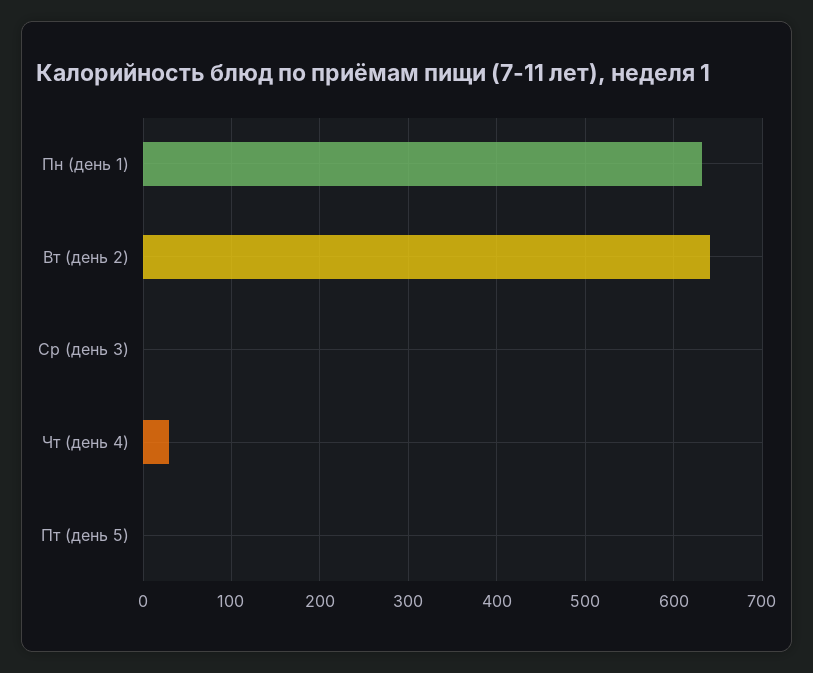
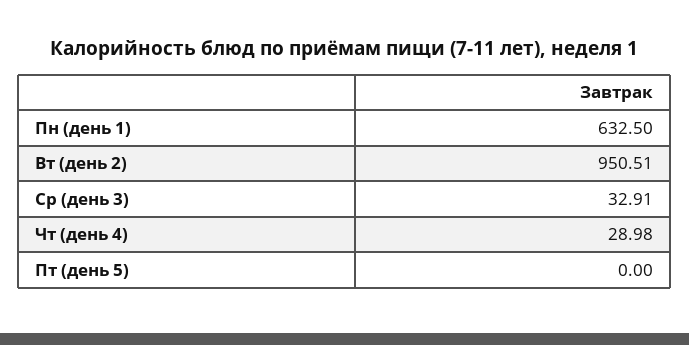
  {
    "Пн (день 1)": 632.5,
-   "Вт (день 2)": 640,
+   "Вт (день 2)": 950.51,
-   "Ср (день 3)": 0,
+   "Ср (день 3)": 32.91,
    "Чт (день 4)": 28.98,
    "Пт (день 5)": 0
  }

